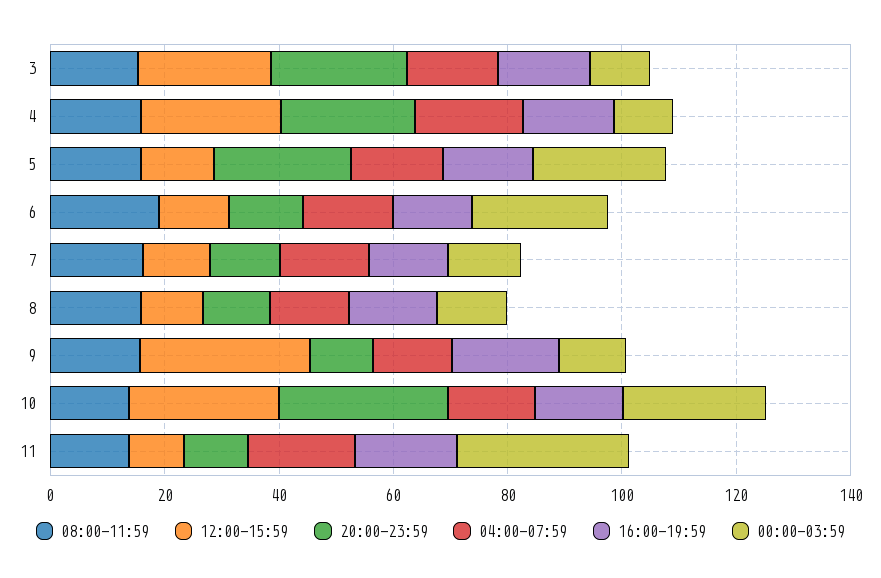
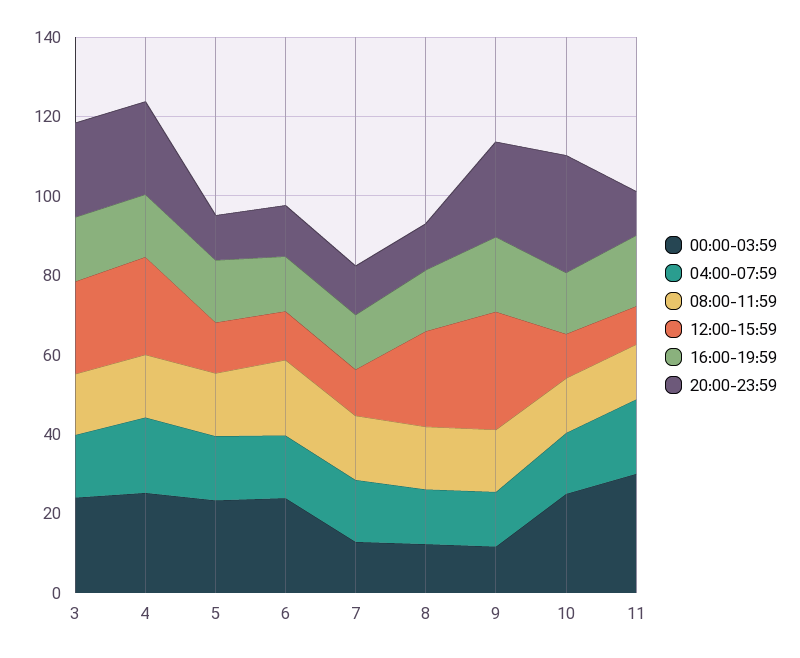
  {
    "08:00-11:59": {
      "3": 15,
      "4": 15,
      "5": 15,
      "6": 20,
      "7": 15,
      "8": 15,
      "9": 15,
      "10": 15,
      "11": 15
    },
    "12:00-15:59": {
      "3": 25,
      "4": 25,
      "5": 15,
      "6": 10,
      "7": 10,
-     "8": 10,
+     "8": 25,
      "9": 30,
-     "10": 25,
+     "10": 10,
      "11": 10
    },
    "20:00-23:59": {
      "3": 25,
      "4": 25,
-     "5": 25,
+     "5": 10,
      "6": 15,
      "7": 10,
      "8": 10,
-     "9": 10,
+     "9": 25,
      "10": 30,
      "11": 10
    },
    "04:00-07:59": {
      "3": 15,
      "4": 20,
      "5": 15,
      "6": 15,
      "7": 15,
      "8": 15,
      "9": 15,
      "10": 15,
      "11": 20
    },
    "16:00-19:59": {
      "3": 15,
      "4": 15,
      "5": 15,
      "6": 15,
      "7": 15,
      "8": 15,
      "9": 20,
      "10": 15,
      "11": 20
    },
    "00:00-03:59": {
-     "3": 10,
+     "3": 25,
-     "4": 10,
+     "4": 25,
      "5": 25,
      "6": 25,
      "7": 15,
      "8": 10,
      "9": 10,
      "10": 25,
      "11": 30
    }
  }

